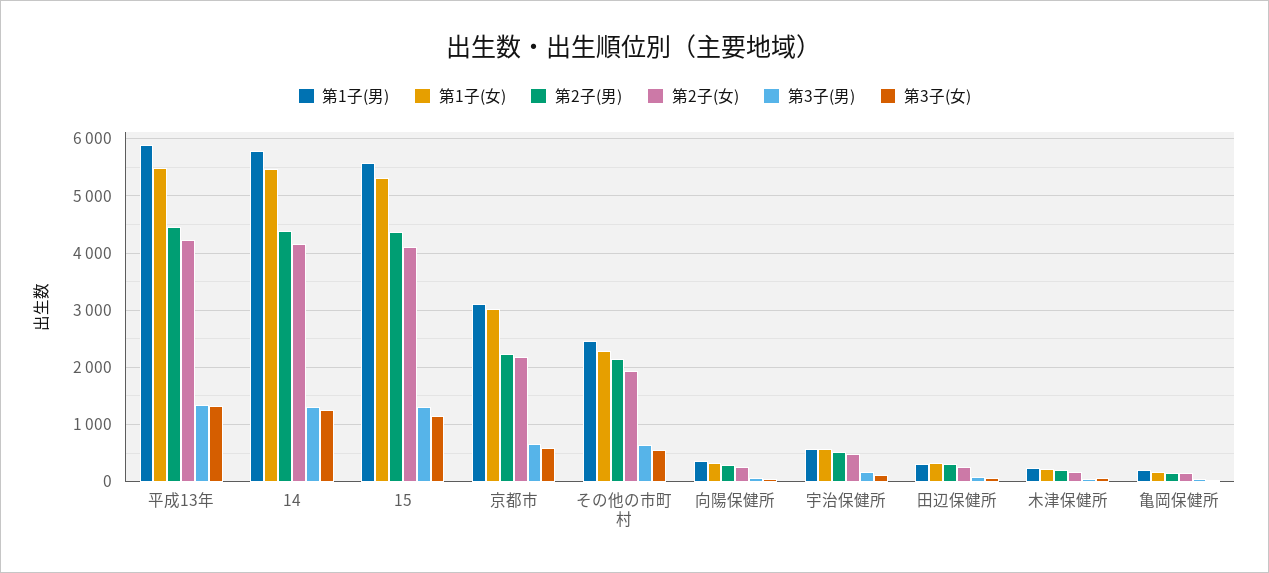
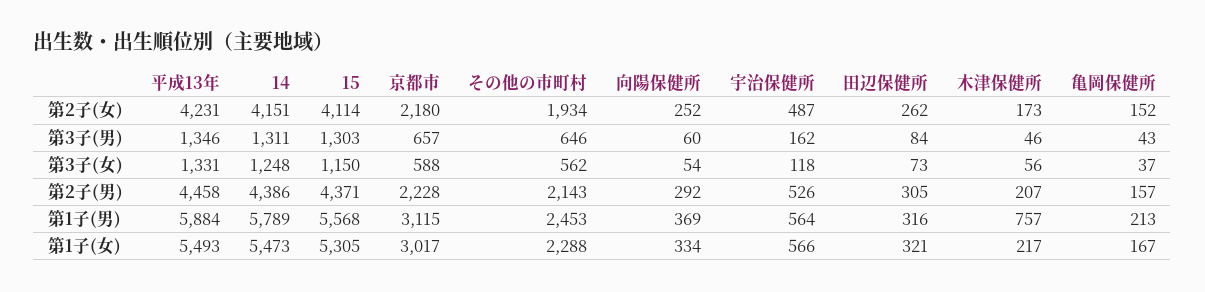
  {
    "第1子(男)": {
      "平成13年": 5884,
      "14": 5789,
      "15": 5568,
      "京都市": 3115,
      "その他の市町村": 2453,
      "向陽保健所": 369,
      "宇治保健所": 564,
      "田辺保健所": 316,
-     "木津保健所": 200,
+     "木津保健所": 757,
      "亀岡保健所": 213
    },
    "第1子(女)": {
      "平成13年": 5493,
      "14": 5473,
      "15": 5305,
      "京都市": 3017,
      "その他の市町村": 2288,
      "向陽保健所": 334,
      "宇治保健所": 566,
      "田辺保健所": 321,
      "木津保健所": 217,
      "亀岡保健所": 167
    },
    "第2子(男)": {
      "平成13年": 4458,
      "14": 4386,
      "15": 4371,
      "京都市": 2228,
      "その他の市町村": 2143,
      "向陽保健所": 292,
      "宇治保健所": 526,
      "田辺保健所": 305,
      "木津保健所": 207,
      "亀岡保健所": 157
    },
    "第2子(女)": {
      "平成13年": 4231,
      "14": 4151,
      "15": 4114,
      "京都市": 2180,
      "その他の市町村": 1934,
      "向陽保健所": 252,
      "宇治保健所": 487,
      "田辺保健所": 262,
      "木津保健所": 173,
      "亀岡保健所": 152
    },
    "第3子(男)": {
      "平成13年": 1346,
      "14": 1311,
      "15": 1303,
      "京都市": 657,
      "その他の市町村": 646,
      "向陽保健所": 60,
      "宇治保健所": 162,
      "田辺保健所": 84,
      "木津保健所": 46,
      "亀岡保健所": 43
    },
    "第3子(女)": {
      "平成13年": 1331,
      "14": 1248,
      "15": 1150,
      "京都市": 588,
      "その他の市町村": 562,
      "向陽保健所": 54,
      "宇治保健所": 118,
      "田辺保健所": 73,
      "木津保健所": 56,
      "亀岡保健所": 37
    }
  }

